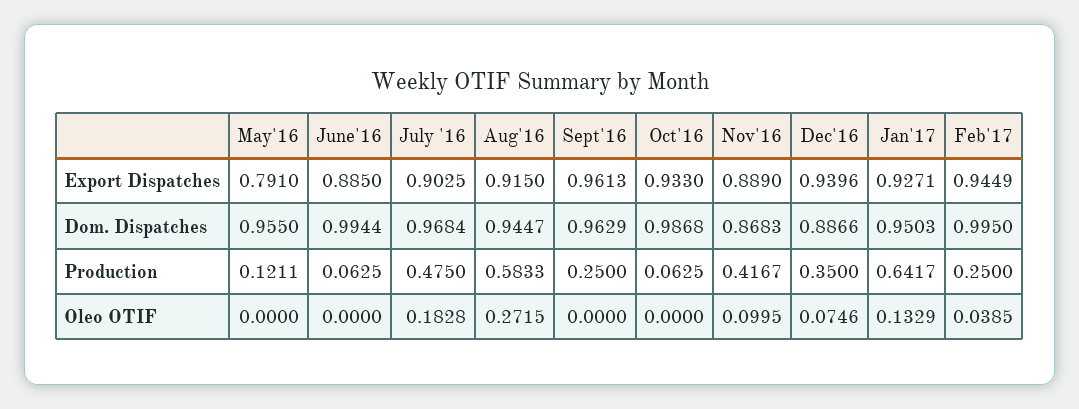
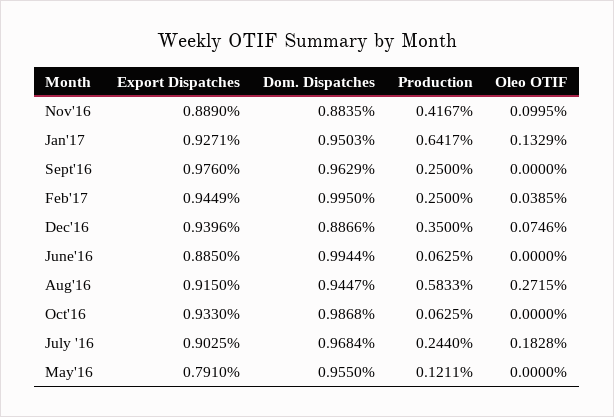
  {
    "May'16": {
      "Export Dispatches": 0.791,
      "Dom. Dispatches": 0.955,
      "Production": 0.1211,
      "Oleo OTIF": 0
    },
    "June'16": {
      "Export Dispatches": 0.885,
      "Dom. Dispatches": 0.9944,
      "Production": 0.0625,
      "Oleo OTIF": 0
    },
    "July '16": {
      "Export Dispatches": 0.9025,
      "Dom. Dispatches": 0.9684,
-     "Production": 0.475,
+     "Production": 0.244,
      "Oleo OTIF": 0.1828
    },
    "Aug'16": {
      "Export Dispatches": 0.915,
      "Dom. Dispatches": 0.9447,
      "Production": 0.5833,
      "Oleo OTIF": 0.2715
    },
    "Sept'16": {
-     "Export Dispatches": 0.9613,
+     "Export Dispatches": 0.976,
      "Dom. Dispatches": 0.9629,
      "Production": 0.25,
      "Oleo OTIF": 0
    },
    "Oct'16": {
      "Export Dispatches": 0.933,
      "Dom. Dispatches": 0.9868,
      "Production": 0.0625,
      "Oleo OTIF": 0
    },
    "Nov'16": {
      "Export Dispatches": 0.889,
-     "Dom. Dispatches": 0.8683,
+     "Dom. Dispatches": 0.8835,
      "Production": 0.4167,
      "Oleo OTIF": 0.0995
    },
    "Dec'16": {
      "Export Dispatches": 0.9396,
      "Dom. Dispatches": 0.8866,
      "Production": 0.35,
      "Oleo OTIF": 0.0746
    },
    "Jan'17": {
      "Export Dispatches": 0.9271,
      "Dom. Dispatches": 0.9503,
      "Production": 0.6417,
      "Oleo OTIF": 0.1329
    },
    "Feb'17": {
      "Export Dispatches": 0.9449,
      "Dom. Dispatches": 0.995,
      "Production": 0.25,
      "Oleo OTIF": 0.0385
    }
  }

